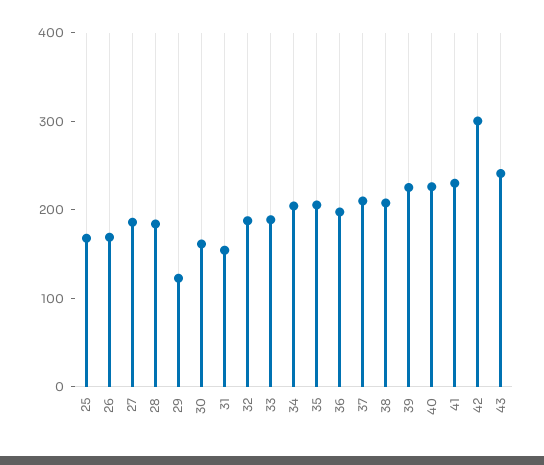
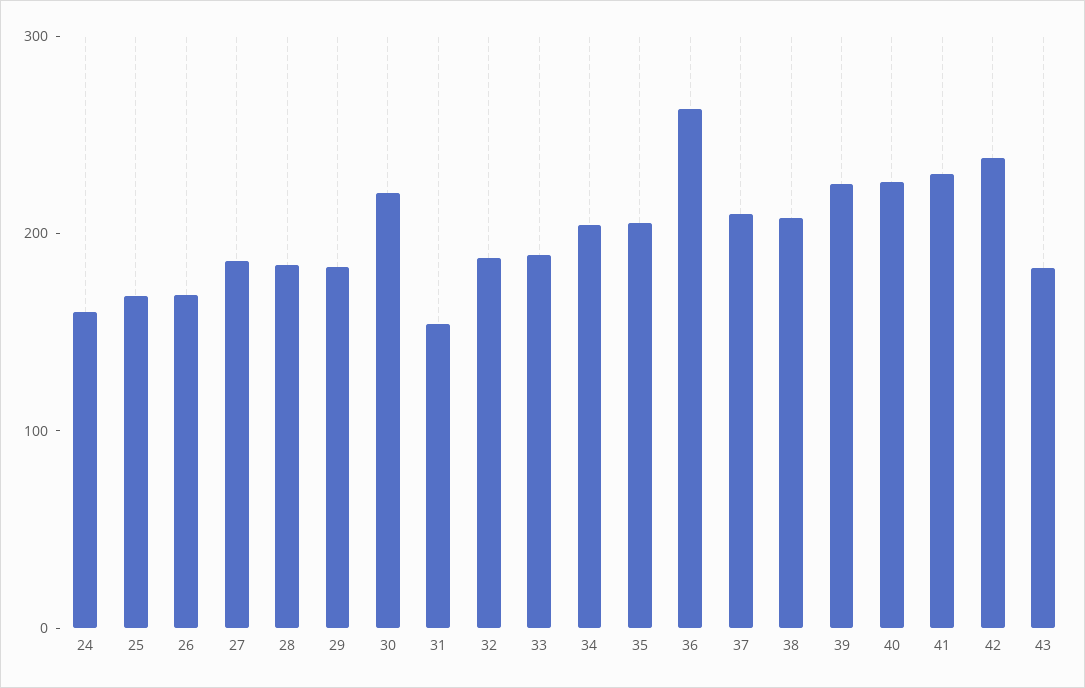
  {
    "25": 160,
    "26": 160,
    "27": 180,
    "28": 180,
-   "29": 120,
+   "29": 180,
-   "30": 160,
+   "30": 220,
    "31": 160,
    "32": 180,
    "33": 180,
    "34": 200,
    "35": 200,
-   "36": 200,
+   "36": 260,
    "37": 220,
    "38": 200,
    "39": 220,
    "40": 220,
    "41": 240,
-   "42": 300,
+   "42": 240,
-   "43": 240
+   "43": 180,
+   "24": 160
  }

